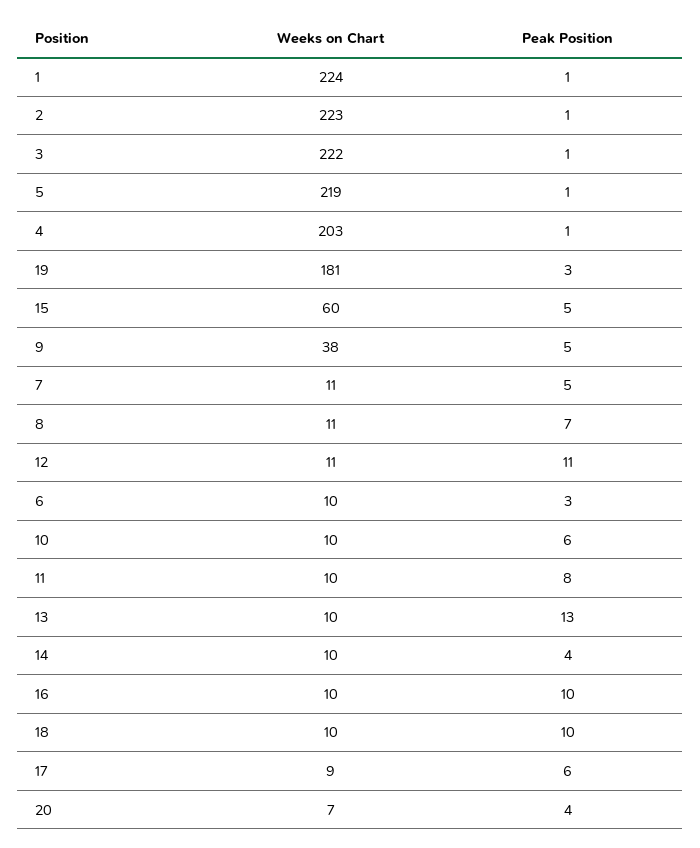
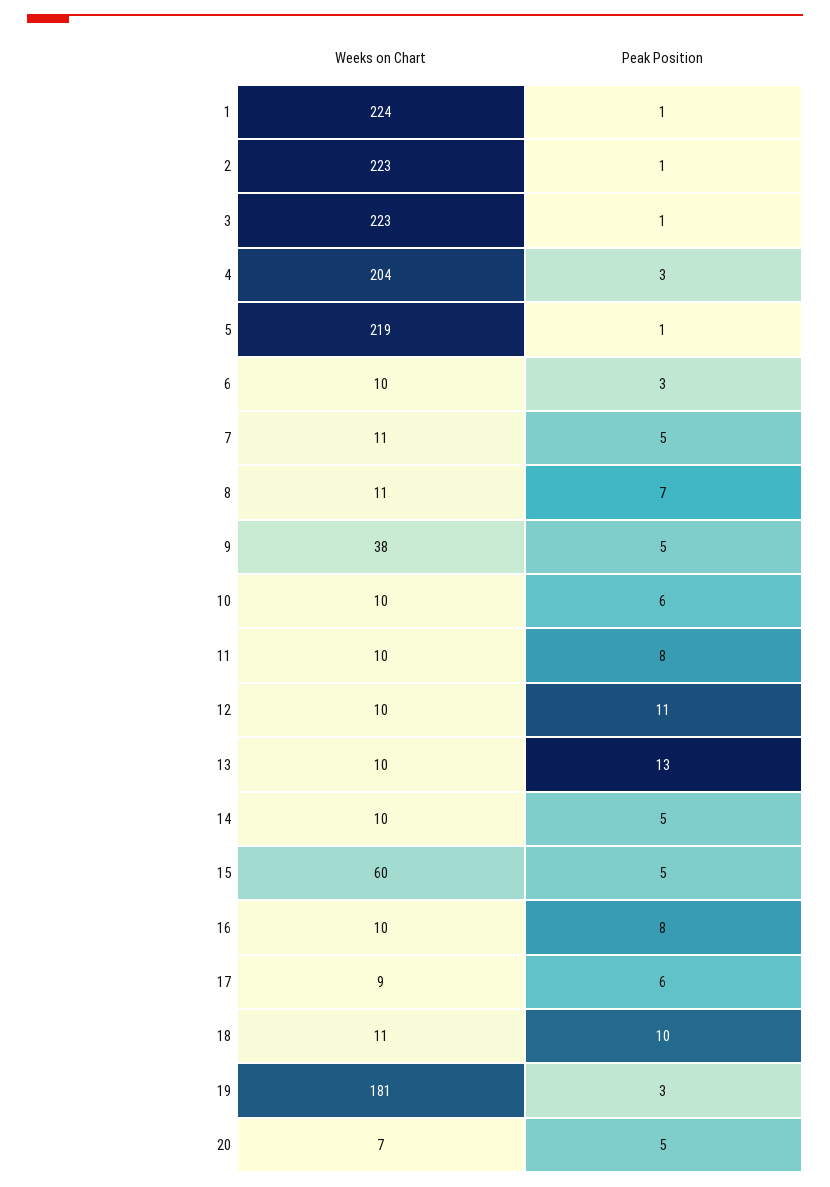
  {
    "Weeks on Chart": {
      "1": 224,
      "2": 223,
-     "3": 222,
+     "3": 223,
      "5": 219,
-     "4": 203,
+     "4": 204,
      "19": 181,
      "15": 60,
      "9": 38,
      "7": 11,
      "8": 11,
-     "12": 11,
+     "12": 10,
      "6": 10,
      "10": 10,
      "11": 10,
      "13": 10,
      "14": 10,
      "16": 10,
-     "18": 10,
+     "18": 11,
      "17": 9,
      "20": 7
    },
    "Peak Position": {
      "1": 1,
      "2": 1,
      "3": 1,
      "5": 1,
-     "4": 1,
+     "4": 3,
      "19": 3,
      "15": 5,
      "9": 5,
      "7": 5,
      "8": 7,
      "12": 11,
      "6": 3,
      "10": 6,
      "11": 8,
      "13": 13,
-     "14": 4,
+     "14": 5,
-     "16": 10,
+     "16": 8,
      "18": 10,
      "17": 6,
-     "20": 4
+     "20": 5
    }
  }

